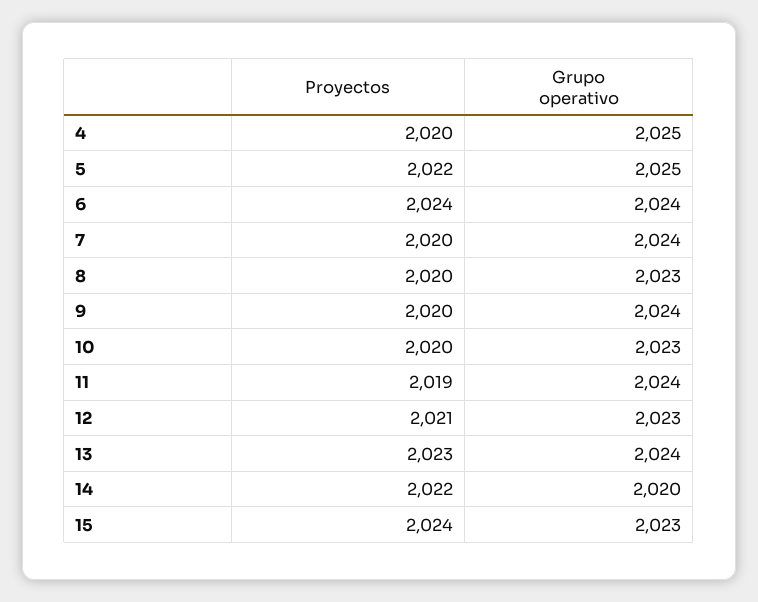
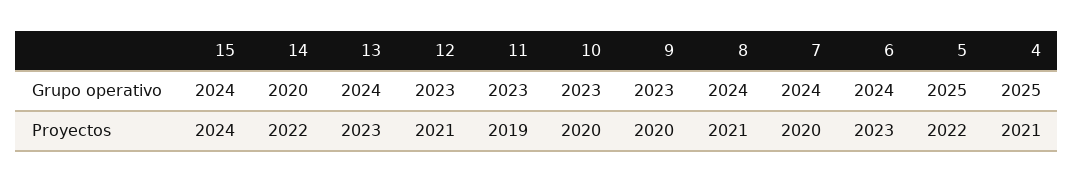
  {
    "Proyectos": {
-     "4": 2020,
+     "4": 2021,
      "5": 2022,
-     "6": 2024,
+     "6": 2023,
      "7": 2020,
-     "8": 2020,
+     "8": 2021,
      "9": 2020,
      "10": 2020,
      "11": 2019,
      "12": 2021,
      "13": 2023,
      "14": 2022,
      "15": 2024
    },
    "Grupo operativo": {
      "4": 2025,
      "5": 2025,
      "6": 2024,
      "7": 2024,
-     "8": 2023,
+     "8": 2024,
-     "9": 2024,
+     "9": 2023,
      "10": 2023,
-     "11": 2024,
+     "11": 2023,
      "12": 2023,
      "13": 2024,
      "14": 2020,
-     "15": 2023
+     "15": 2024
    }
  }

